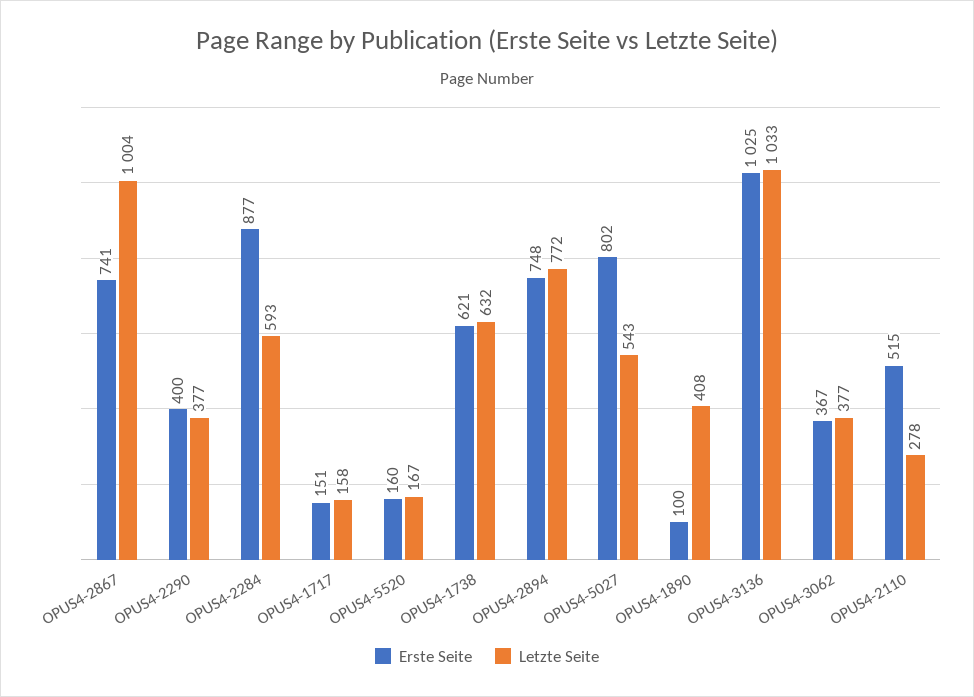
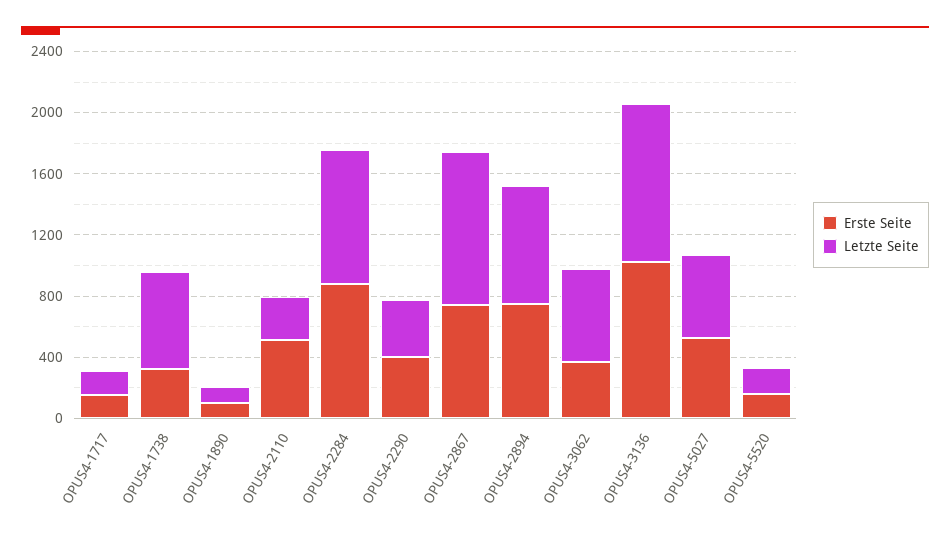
  {
    "Erste Seite": {
      "OPUS4-2867": 741,
      "OPUS4-2290": 400,
      "OPUS4-2284": 877,
      "OPUS4-1717": 151,
      "OPUS4-5520": 160,
-     "OPUS4-1738": 621,
+     "OPUS4-1738": 300,
      "OPUS4-2894": 748,
-     "OPUS4-5027": 802,
+     "OPUS4-5027": 500,
      "OPUS4-1890": 100,
      "OPUS4-3136": 1025,
      "OPUS4-3062": 367,
      "OPUS4-2110": 515
    },
    "Letzte Seite": {
      "OPUS4-2867": 1004,
      "OPUS4-2290": 377,
-     "OPUS4-2284": 593,
+     "OPUS4-2284": 900,
      "OPUS4-1717": 158,
      "OPUS4-5520": 167,
      "OPUS4-1738": 632,
      "OPUS4-2894": 772,
      "OPUS4-5027": 543,
-     "OPUS4-1890": 408,
+     "OPUS4-1890": 100,
      "OPUS4-3136": 1033,
-     "OPUS4-3062": 377,
+     "OPUS4-3062": 600,
      "OPUS4-2110": 278
    }
  }

